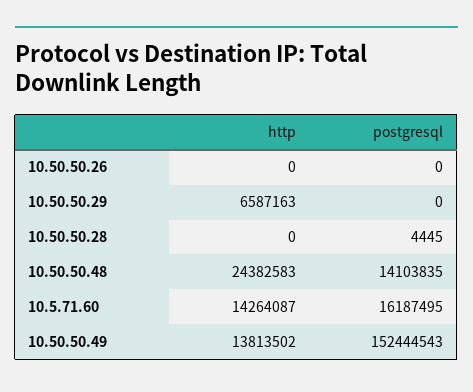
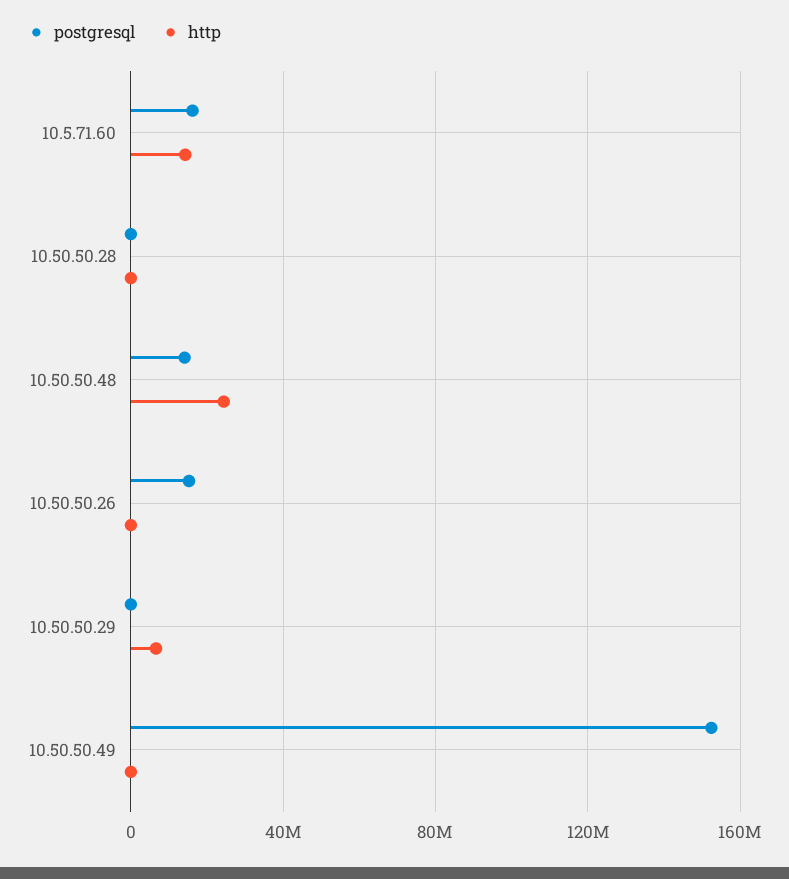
  {
    "http": {
      "10.50.50.26": 0,
      "10.50.50.29": 6587163,
      "10.50.50.28": 0,
      "10.50.50.48": 24382583,
      "10.5.71.60": 14264087,
-     "10.50.50.49": 13813502
+     "10.50.50.49": 0
    },
    "postgresql": {
-     "10.50.50.26": 0,
+     "10.50.50.26": 15000000,
      "10.50.50.29": 0,
      "10.50.50.28": 4445,
      "10.50.50.48": 14103835,
      "10.5.71.60": 16187495,
      "10.50.50.49": 152444543
    }
  }

